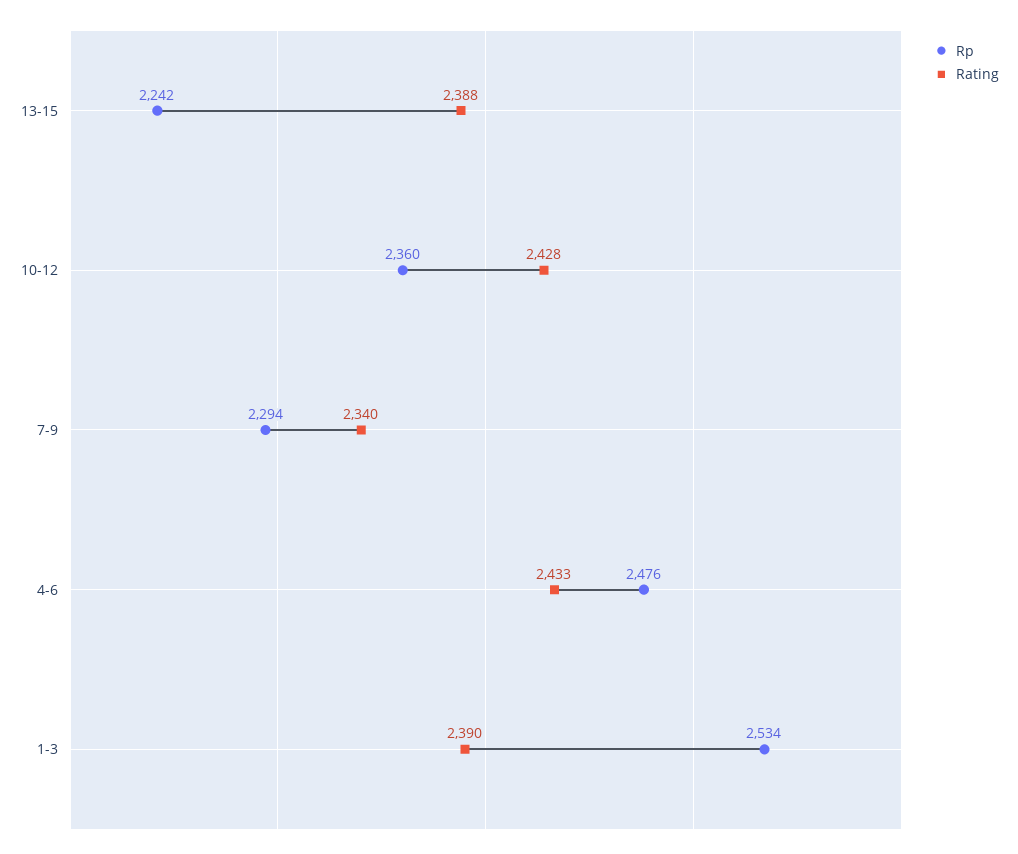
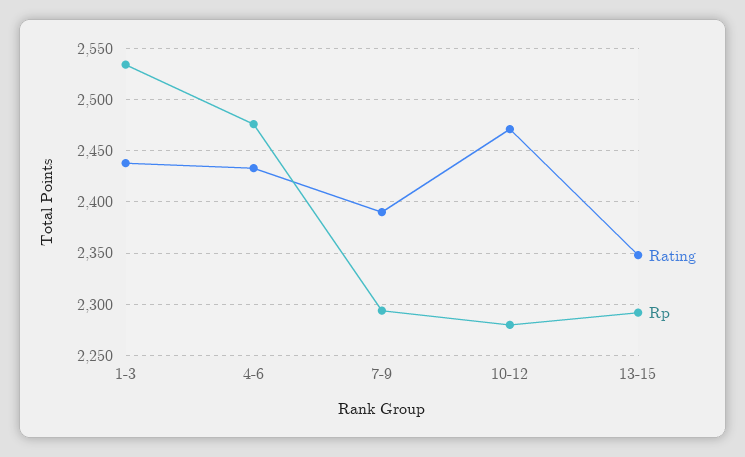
  {
    "Rp": {
-     "13-15": 2242,
+     "13-15": 2290,
-     "10-12": 2360,
+     "10-12": 2280,
      "7-9": 2294,
      "4-6": 2476,
      "1-3": 2534
    },
    "Rating": {
-     "13-15": 2388,
+     "13-15": 2350,
-     "10-12": 2428,
+     "10-12": 2470,
-     "7-9": 2340,
+     "7-9": 2390,
      "4-6": 2433,
-     "1-3": 2390
+     "1-3": 2440
    }
  }

